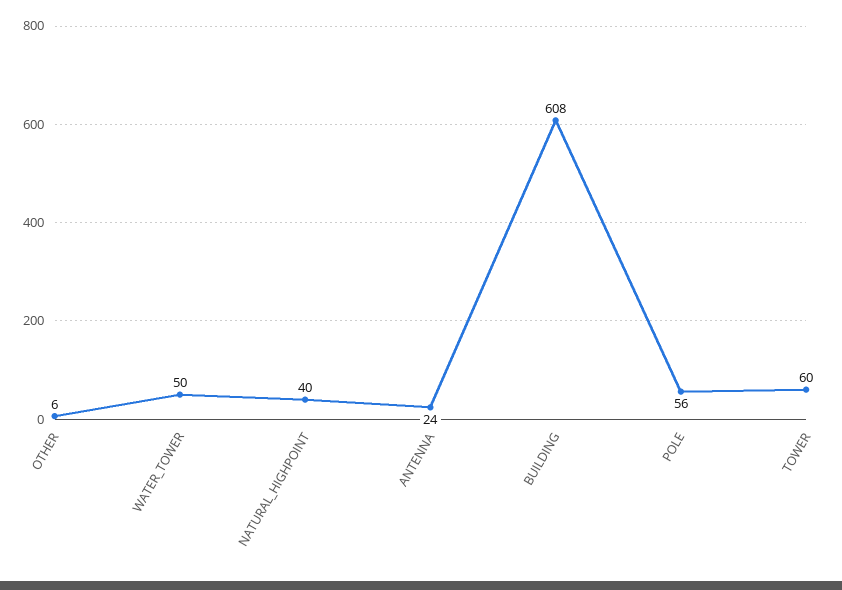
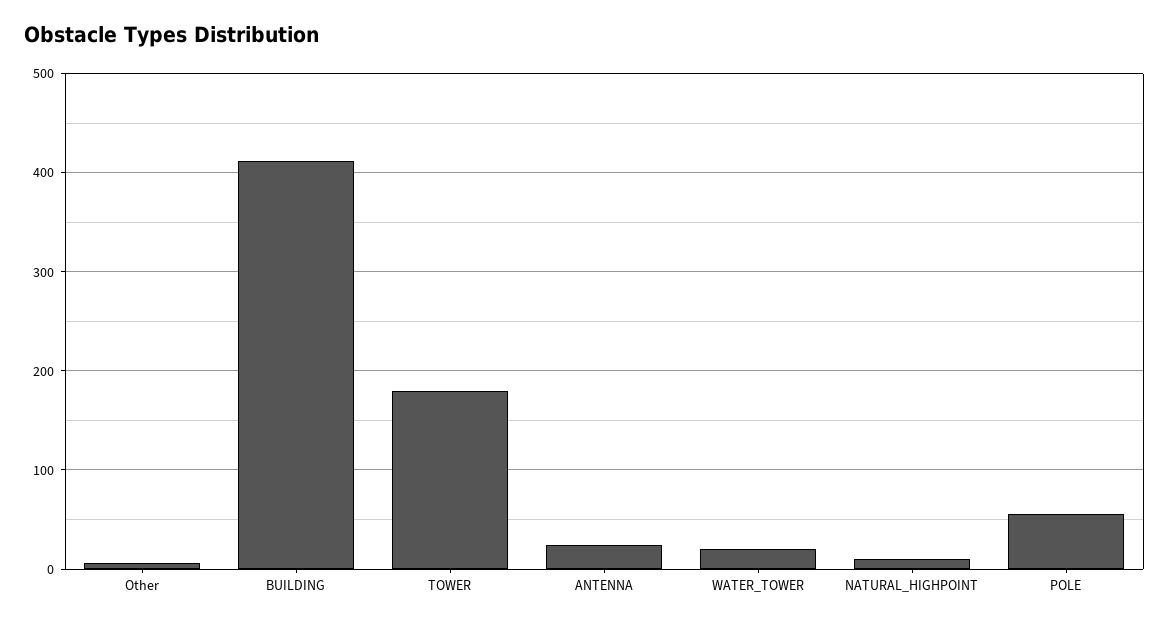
  {
    "OTHER": 6,
-   "WATER_TOWER": 50,
+   "WATER_TOWER": 20,
-   "NATURAL_HIGHPOINT": 40,
+   "NATURAL_HIGHPOINT": 10,
    "ANTENNA": 24,
-   "BUILDING": 608,
+   "BUILDING": 410,
    "POLE": 56,
-   "TOWER": 60
+   "TOWER": 180
  }

